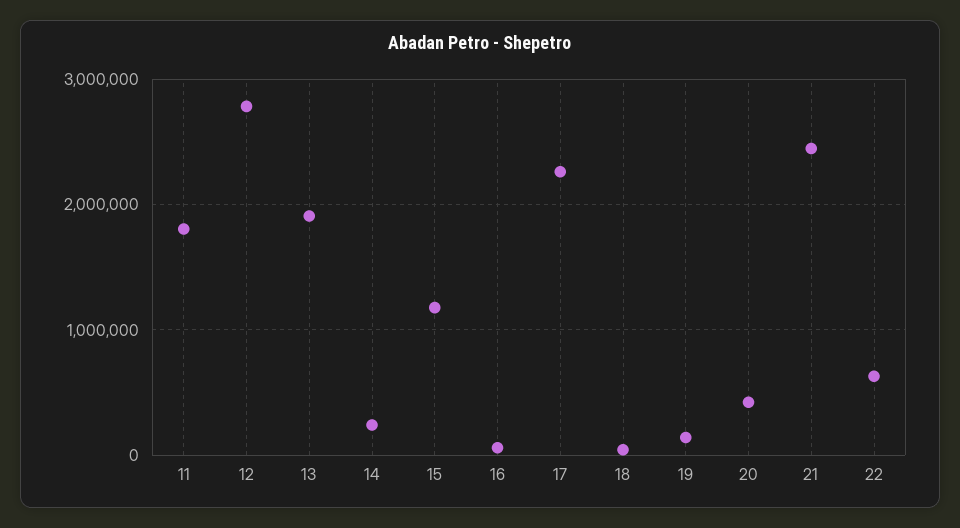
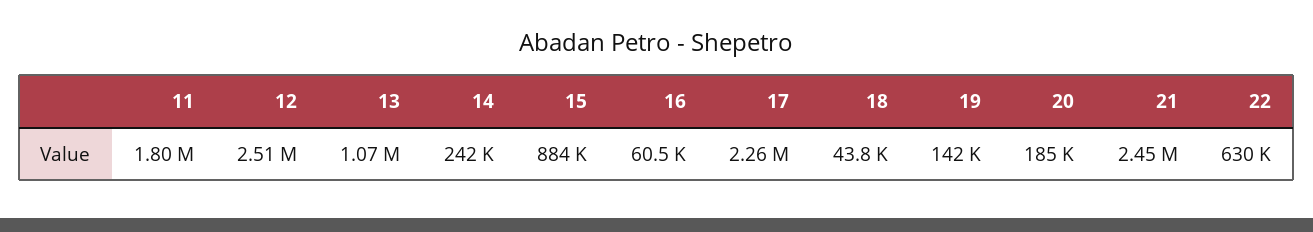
  {
    "11": 1800000,
-   "12": 2800000,
+   "12": 2510000,
-   "13": 1900000,
+   "13": 1070000,
    "14": 242000,
-   "15": 1200000,
+   "15": 884000,
    "16": 60500,
    "17": 2260000,
    "18": 43800,
    "19": 142000,
-   "20": 400000,
+   "20": 185000,
    "21": 2450000,
    "22": 630000
  }

